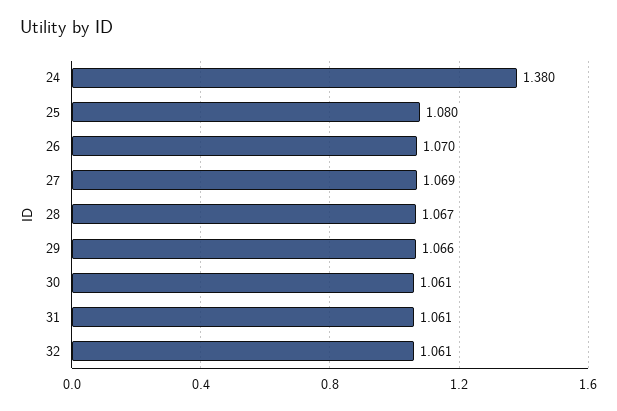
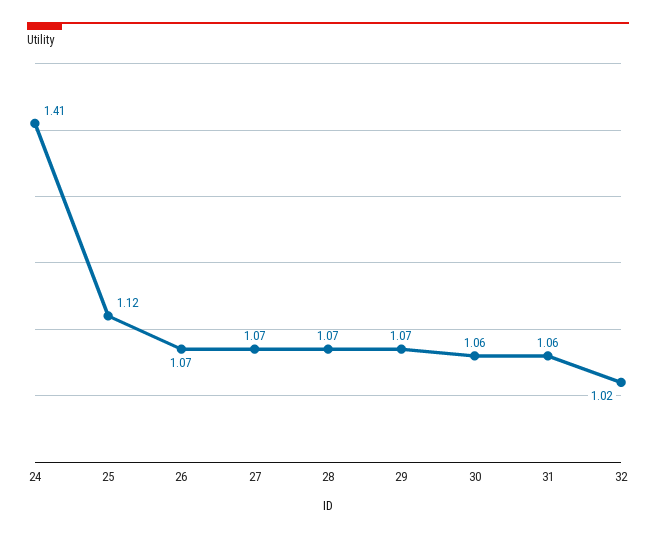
  {
-   "24": 1.38,
+   "24": 1.41,
-   "25": 1.08,
+   "25": 1.12,
    "26": 1.07,
    "27": 1.069,
    "28": 1.067,
    "29": 1.066,
    "30": 1.061,
    "31": 1.061,
-   "32": 1.061
+   "32": 1.02
  }

